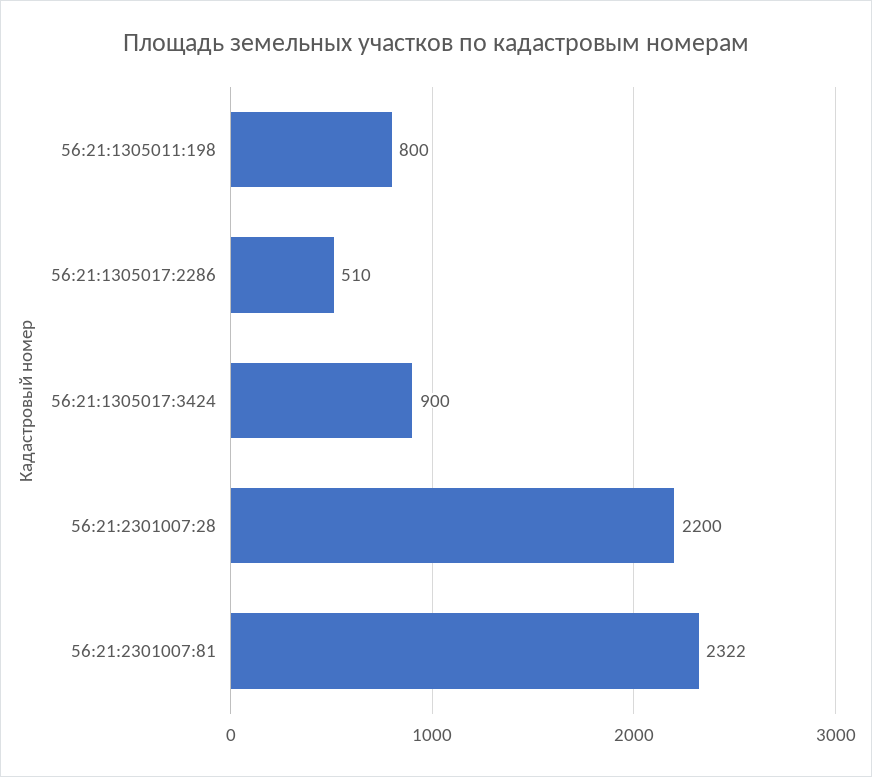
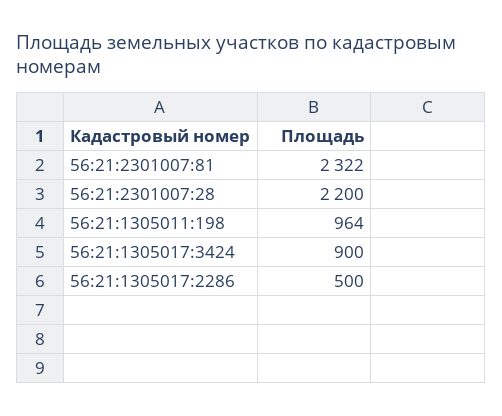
  {
-   "56:21:1305011:198": 800,
+   "56:21:1305011:198": 964,
-   "56:21:1305017:2286": 510,
+   "56:21:1305017:2286": 500,
    "56:21:1305017:3424": 900,
    "56:21:2301007:28": 2200,
    "56:21:2301007:81": 2322
  }

